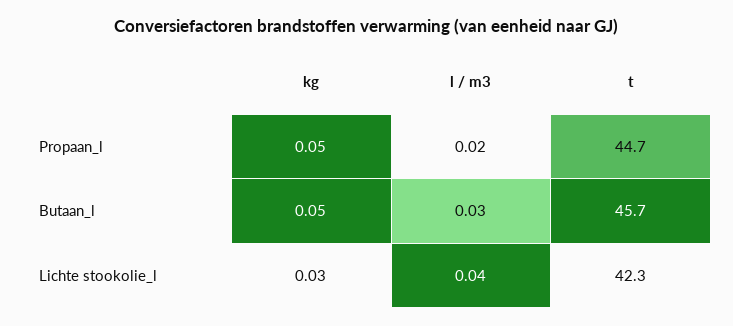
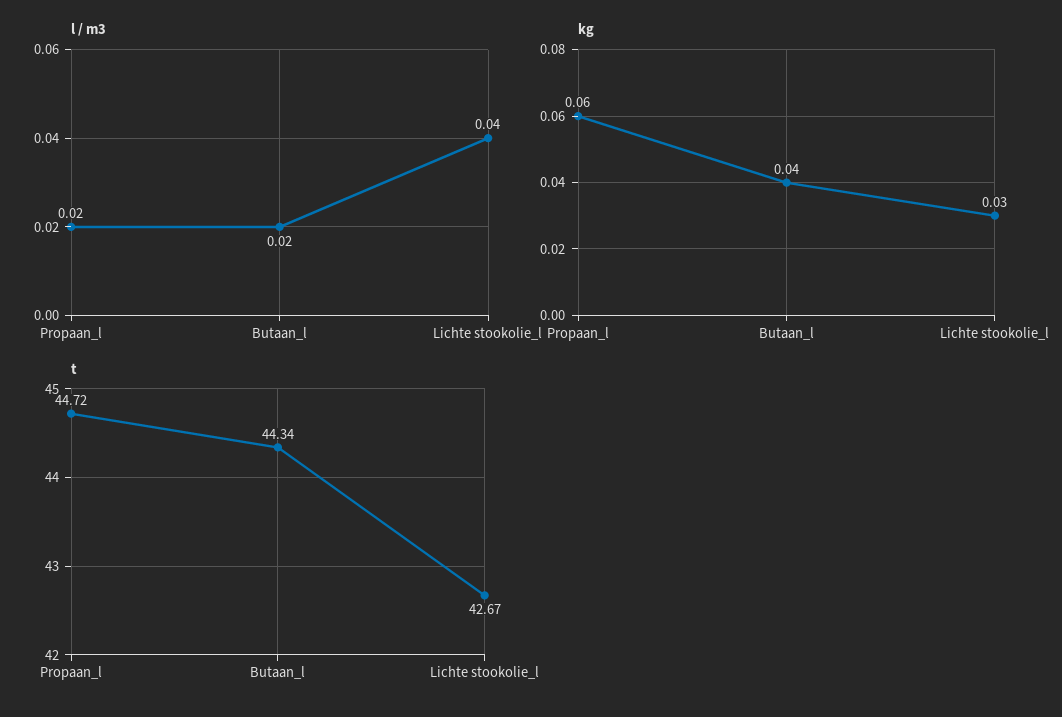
  {
    "kg": {
-     "Propaan_l": 0.05,
+     "Propaan_l": 0.06,
-     "Butaan_l": 0.05,
+     "Butaan_l": 0.04,
      "Lichte stookolie_l": 0.03
    },
    "l / m3": {
      "Propaan_l": 0.02,
-     "Butaan_l": 0.03,
+     "Butaan_l": 0.02,
      "Lichte stookolie_l": 0.04
    },
    "t": {
      "Propaan_l": 44.72,
-     "Butaan_l": 45.7,
+     "Butaan_l": 44.34,
-     "Lichte stookolie_l": 42.3
+     "Lichte stookolie_l": 42.67
    }
  }

